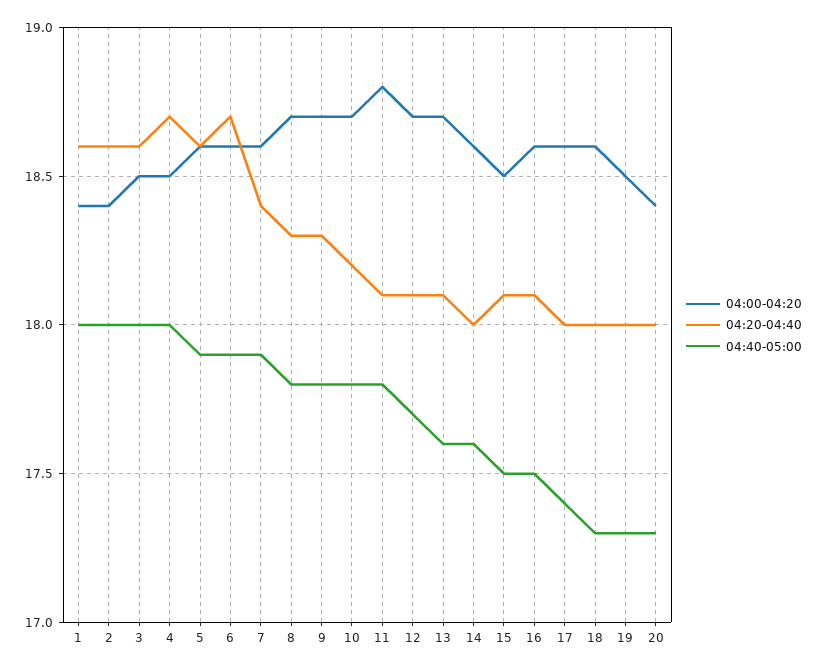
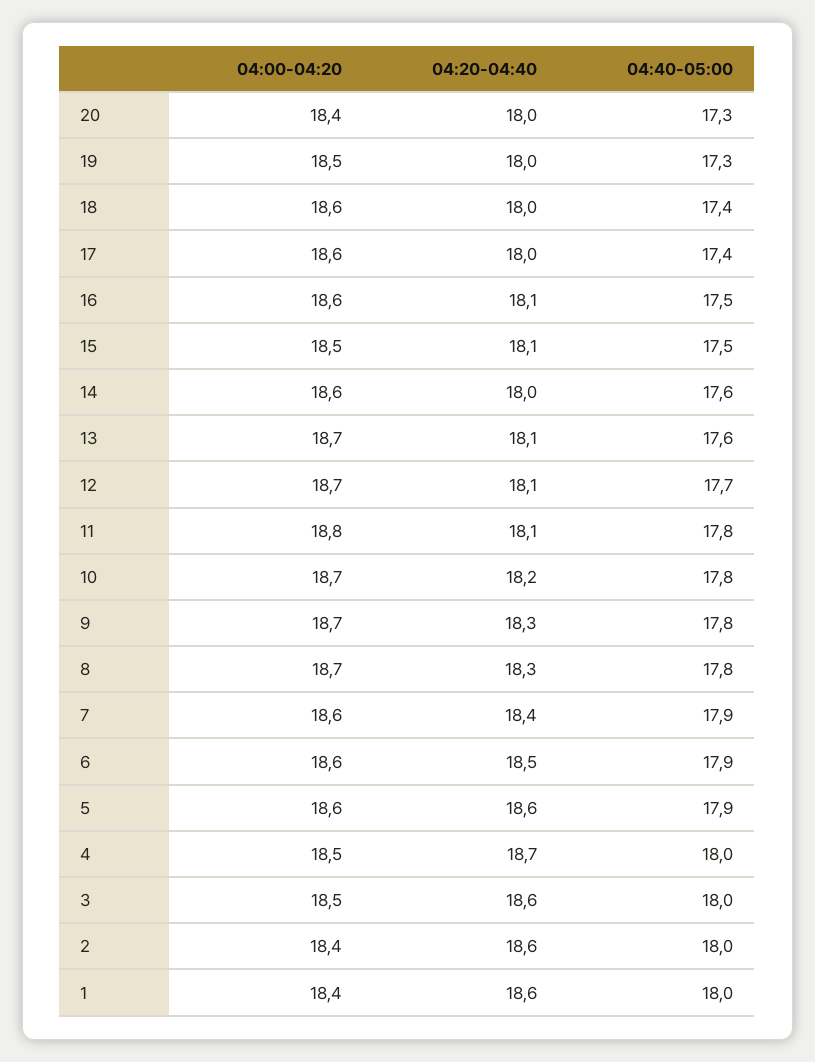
  {
    "04:00-04:20": {
      "1": 18.4,
      "2": 18.4,
      "3": 18.5,
      "4": 18.5,
      "5": 18.6,
      "6": 18.6,
      "7": 18.6,
      "8": 18.7,
      "9": 18.7,
      "10": 18.7,
      "11": 18.8,
      "12": 18.7,
      "13": 18.7,
      "14": 18.6,
      "15": 18.5,
      "16": 18.6,
      "17": 18.6,
      "18": 18.6,
      "19": 18.5,
      "20": 18.4
    },
    "04:20-04:40": {
      "1": 18.6,
      "2": 18.6,
      "3": 18.6,
      "4": 18.7,
      "5": 18.6,
-     "6": 18.7,
+     "6": 18.5,
      "7": 18.4,
      "8": 18.3,
      "9": 18.3,
      "10": 18.2,
      "11": 18.1,
      "12": 18.1,
      "13": 18.1,
      "14": 18,
      "15": 18.1,
      "16": 18.1,
      "17": 18,
      "18": 18,
      "19": 18,
      "20": 18
    },
    "04:40-05:00": {
      "1": 18,
      "2": 18,
      "3": 18,
      "4": 18,
      "5": 17.9,
      "6": 17.9,
      "7": 17.9,
      "8": 17.8,
      "9": 17.8,
      "10": 17.8,
      "11": 17.8,
      "12": 17.7,
      "13": 17.6,
      "14": 17.6,
      "15": 17.5,
      "16": 17.5,
      "17": 17.4,
-     "18": 17.3,
+     "18": 17.4,
      "19": 17.3,
      "20": 17.3
    }
  }

